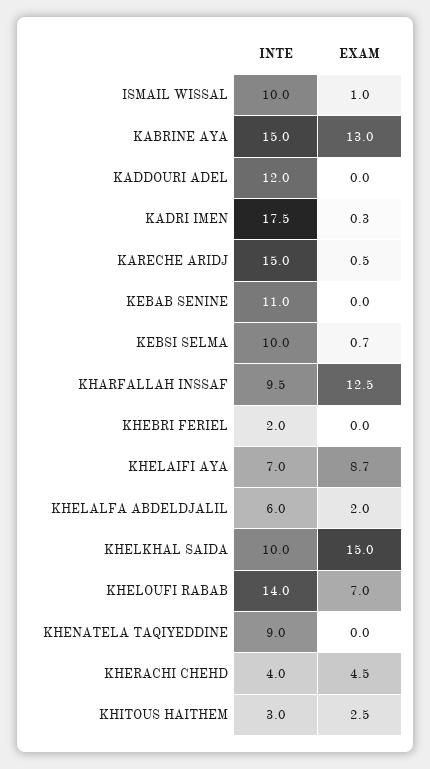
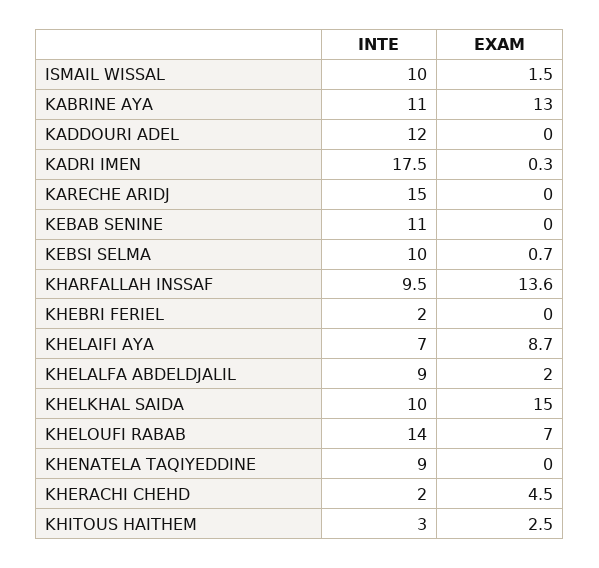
  {
    "INTE": {
      "ISMAIL WISSAL": 10,
-     "KABRINE AYA": 15,
+     "KABRINE AYA": 11,
      "KADDOURI ADEL": 12,
      "KADRI IMEN": 17.5,
      "KARECHE ARIDJ": 15,
      "KEBAB SENINE": 11,
      "KEBSI SELMA": 10,
      "KHARFALLAH INSSAF": 9.5,
      "KHEBRI FERIEL": 2,
      "KHELAIFI AYA": 7,
-     "KHELALFA ABDELDJALIL": 6,
+     "KHELALFA ABDELDJALIL": 9,
      "KHELKHAL SAIDA": 10,
      "KHELOUFI RABAB": 14,
      "KHENATELA TAQIYEDDINE": 9,
-     "KHERACHI CHEHD": 4,
+     "KHERACHI CHEHD": 2,
      "KHITOUS HAITHEM": 3
    },
    "EXAM": {
-     "ISMAIL WISSAL": 1,
+     "ISMAIL WISSAL": 1.5,
      "KABRINE AYA": 13,
      "KADDOURI ADEL": 0,
      "KADRI IMEN": 0.3,
-     "KARECHE ARIDJ": 0.5,
+     "KARECHE ARIDJ": 0,
      "KEBAB SENINE": 0,
      "KEBSI SELMA": 0.7,
-     "KHARFALLAH INSSAF": 12.5,
+     "KHARFALLAH INSSAF": 13.6,
      "KHEBRI FERIEL": 0,
      "KHELAIFI AYA": 8.7,
      "KHELALFA ABDELDJALIL": 2,
      "KHELKHAL SAIDA": 15,
      "KHELOUFI RABAB": 7,
      "KHENATELA TAQIYEDDINE": 0,
      "KHERACHI CHEHD": 4.5,
      "KHITOUS HAITHEM": 2.5
    }
  }

